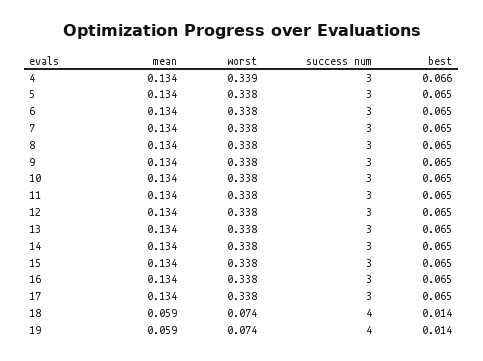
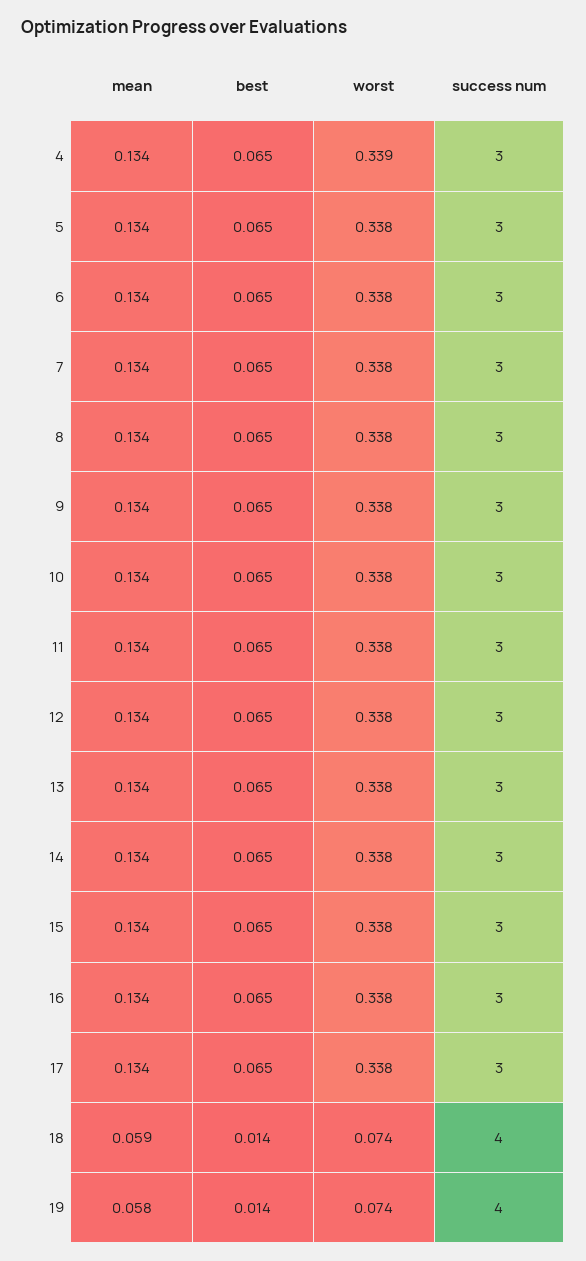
  {
    "mean": {
      "4": 0.134,
      "5": 0.134,
      "6": 0.134,
      "7": 0.134,
      "8": 0.134,
      "9": 0.134,
      "10": 0.134,
      "11": 0.134,
      "12": 0.134,
      "13": 0.134,
      "14": 0.134,
      "15": 0.134,
      "16": 0.134,
      "17": 0.134,
      "18": 0.059,
-     "19": 0.059
+     "19": 0.058
    },
    "worst": {
      "4": 0.339,
      "5": 0.338,
      "6": 0.338,
      "7": 0.338,
      "8": 0.338,
      "9": 0.338,
      "10": 0.338,
      "11": 0.338,
      "12": 0.338,
      "13": 0.338,
      "14": 0.338,
      "15": 0.338,
      "16": 0.338,
      "17": 0.338,
      "18": 0.074,
      "19": 0.074
    },
    "success num": {
      "4": 3,
      "5": 3,
      "6": 3,
      "7": 3,
      "8": 3,
      "9": 3,
      "10": 3,
      "11": 3,
      "12": 3,
      "13": 3,
      "14": 3,
      "15": 3,
      "16": 3,
      "17": 3,
      "18": 4,
      "19": 4
    },
    "best": {
-     "4": 0.066,
+     "4": 0.065,
      "5": 0.065,
      "6": 0.065,
      "7": 0.065,
      "8": 0.065,
      "9": 0.065,
      "10": 0.065,
      "11": 0.065,
      "12": 0.065,
      "13": 0.065,
      "14": 0.065,
      "15": 0.065,
      "16": 0.065,
      "17": 0.065,
      "18": 0.014,
      "19": 0.014
    }
  }

